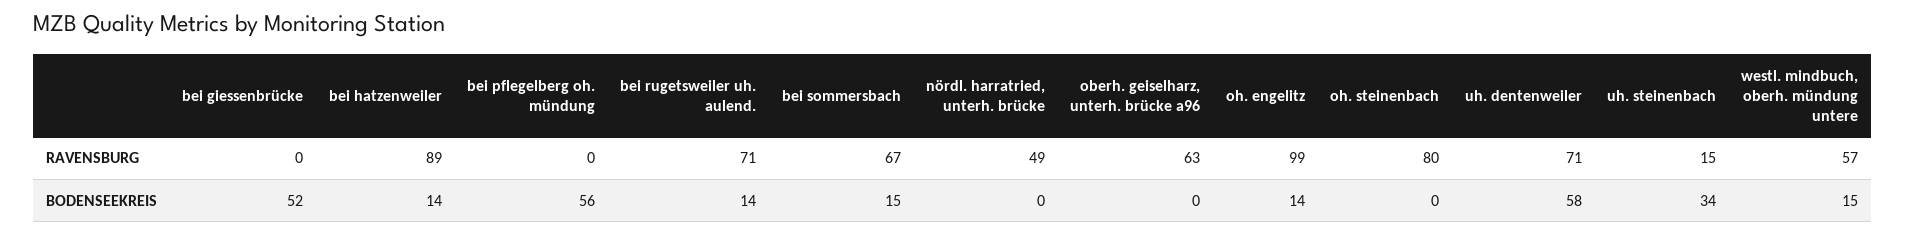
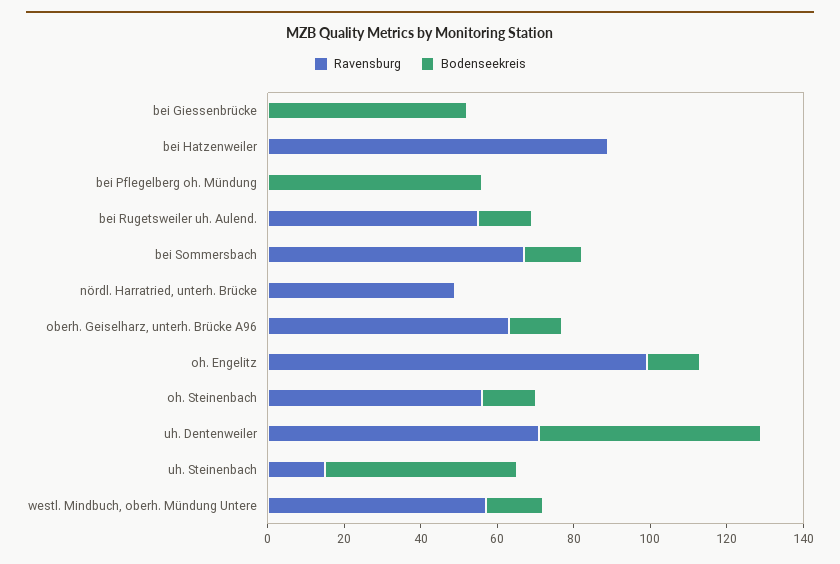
  {
    "RAVENSBURG": {
      "bei giessenbrücke": 0,
      "bei hatzenweiler": 89,
      "bei pflegelberg oh. mündung": 0,
-     "bei rugetsweiler uh. aulend.": 71,
+     "bei rugetsweiler uh. aulend.": 55,
      "bei sommersbach": 67,
      "nördl. harratried, unterh. brücke": 49,
      "oberh. geiselharz, unterh. brücke a96": 63,
      "oh. engelitz": 99,
-     "oh. steinenbach": 80,
+     "oh. steinenbach": 55,
      "uh. dentenweiler": 71,
      "uh. steinenbach": 15,
      "westl. mindbuch, oberh. mündung untere": 57
    },
    "BODENSEEKREIS": {
      "bei giessenbrücke": 52,
-     "bei hatzenweiler": 14,
+     "bei hatzenweiler": 0,
      "bei pflegelberg oh. mündung": 56,
      "bei rugetsweiler uh. aulend.": 14,
      "bei sommersbach": 15,
      "nördl. harratried, unterh. brücke": 0,
-     "oberh. geiselharz, unterh. brücke a96": 0,
+     "oberh. geiselharz, unterh. brücke a96": 15,
      "oh. engelitz": 14,
-     "oh. steinenbach": 0,
+     "oh. steinenbach": 15,
      "uh. dentenweiler": 58,
-     "uh. steinenbach": 34,
+     "uh. steinenbach": 50,
      "westl. mindbuch, oberh. mündung untere": 15
    }
  }

